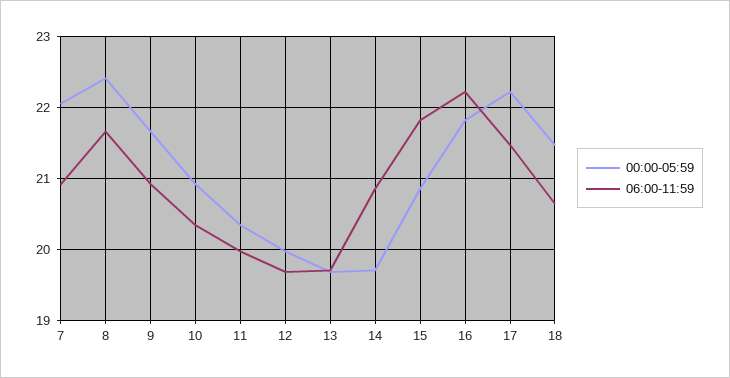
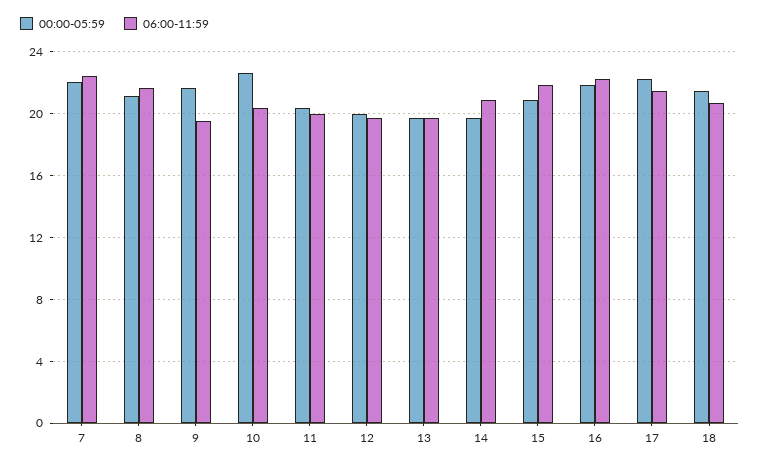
  {
    "00:00-05:59": {
      "7": 22.1,
-     "8": 22.4,
+     "8": 21,
      "9": 21.7,
-     "10": 20.9,
+     "10": 22.5,
      "11": 20.3,
      "12": 20,
      "13": 19.7,
      "14": 19.7,
      "15": 20.9,
      "16": 21.8,
      "17": 22.2,
      "18": 21.5
    },
    "06:00-11:59": {
-     "7": 20.9,
+     "7": 22.5,
      "8": 21.7,
-     "9": 20.9,
+     "9": 19.5,
      "10": 20.3,
      "11": 20,
      "12": 19.7,
      "13": 19.7,
      "14": 20.9,
      "15": 21.8,
      "16": 22.2,
      "17": 21.5,
      "18": 20.6
    }
  }

